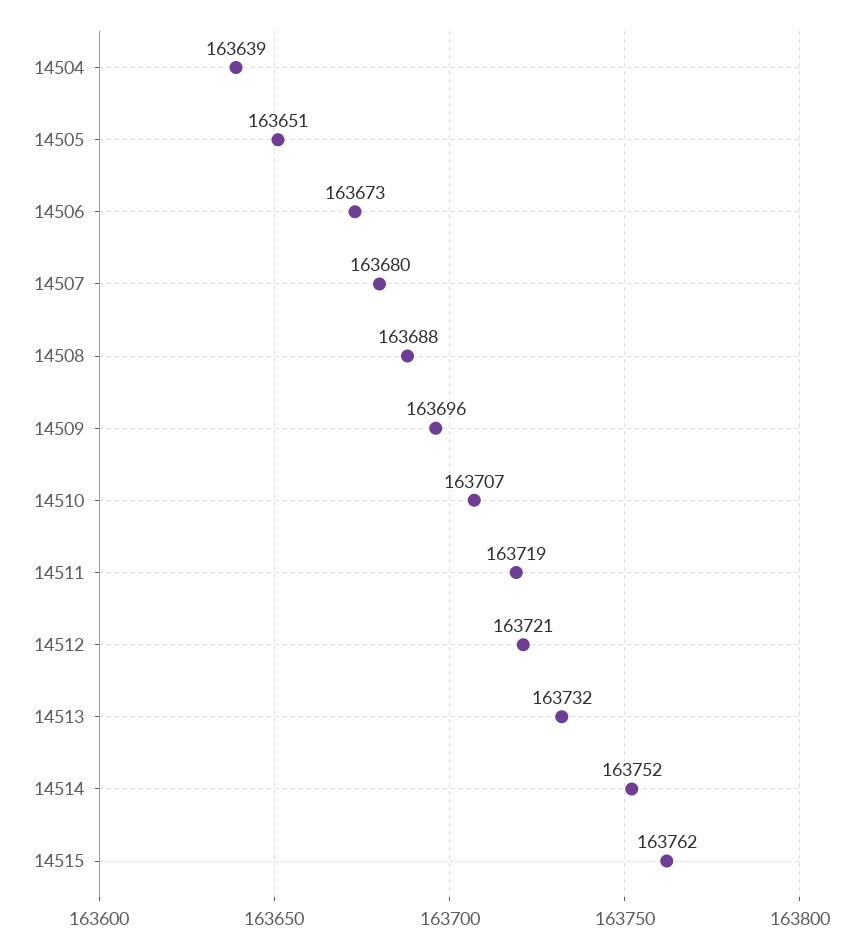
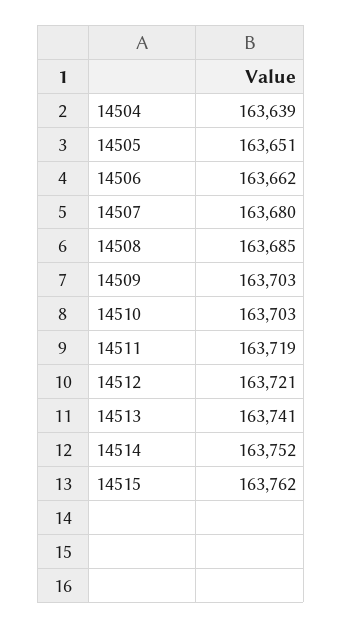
  {
    "14504": 163639,
    "14505": 163651,
-   "14506": 163673,
+   "14506": 163662,
    "14507": 163680,
-   "14508": 163688,
+   "14508": 163685,
-   "14509": 163696,
+   "14509": 163703,
-   "14510": 163707,
+   "14510": 163703,
    "14511": 163719,
    "14512": 163721,
-   "14513": 163732,
+   "14513": 163741,
    "14514": 163752,
    "14515": 163762
  }

